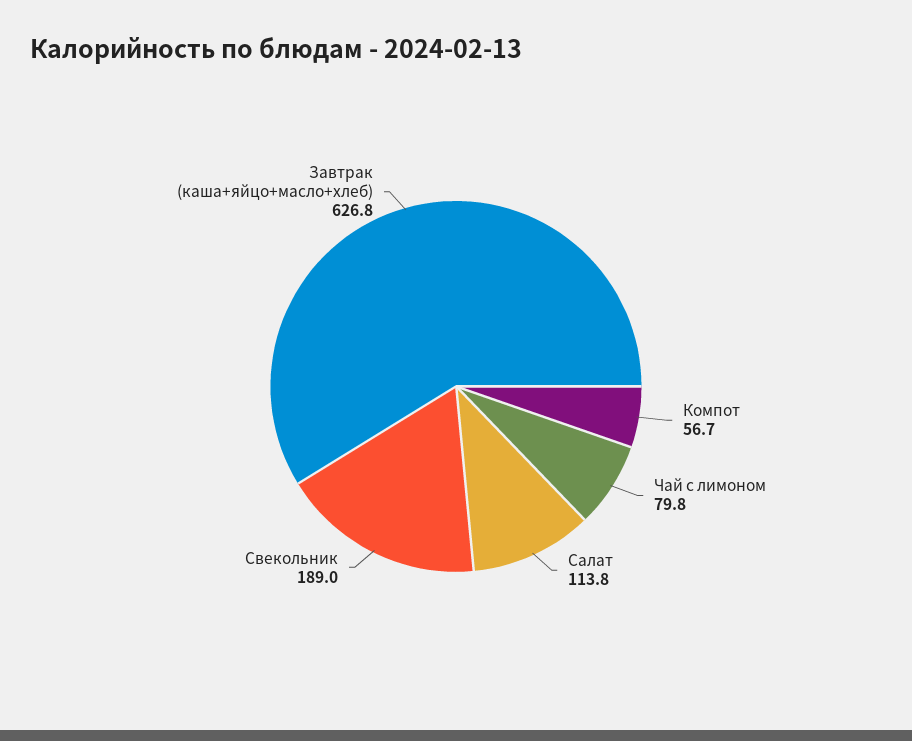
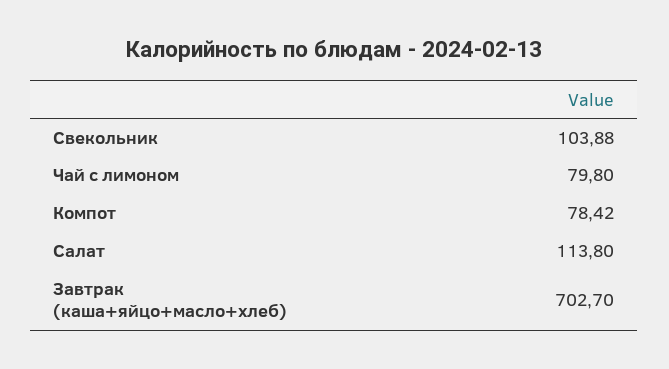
  {
-   "Компот": 56.7,
+   "Компот": 78.42,
    "Чай с лимоном": 79.8,
    "Салат": 113.8,
-   "Свекольник": 189,
+   "Свекольник": 103.88,
-   "Завтрак (каша+яйцо+масло+хлеб)": 626.8
+   "Завтрак (каша+яйцо+масло+хлеб)": 702.7
  }

